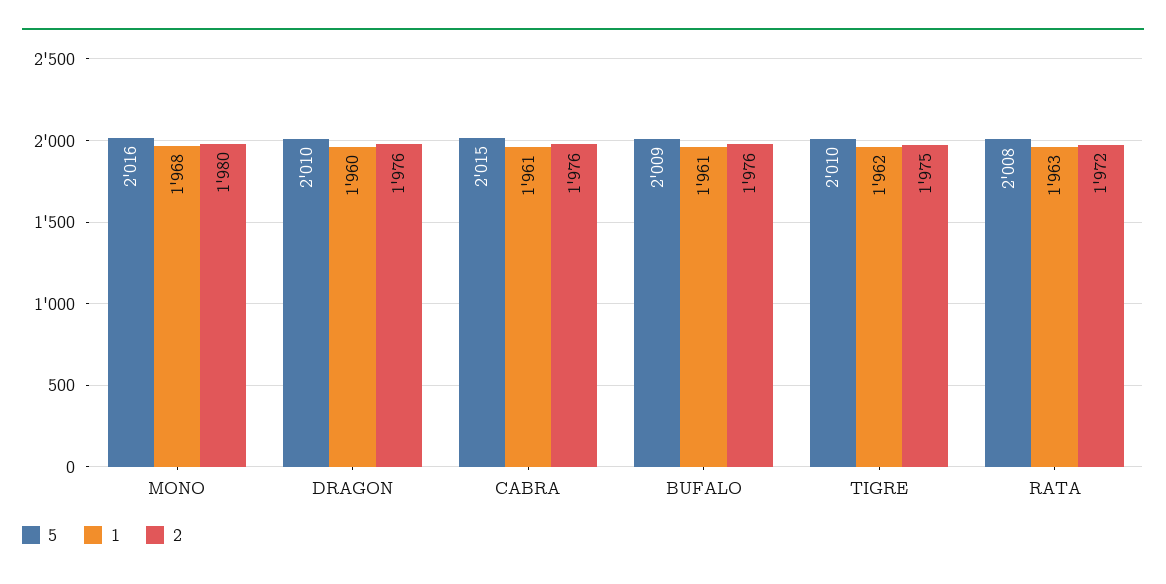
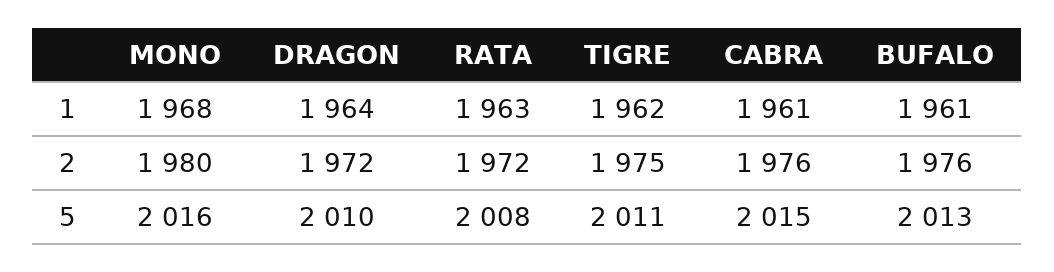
  {
    "5": {
      "MONO": 2016,
      "DRAGON": 2010,
      "CABRA": 2015,
-     "BUFALO": 2009,
+     "BUFALO": 2013,
-     "TIGRE": 2010,
+     "TIGRE": 2011,
      "RATA": 2008
    },
    "1": {
      "MONO": 1968,
-     "DRAGON": 1960,
+     "DRAGON": 1964,
      "CABRA": 1961,
      "BUFALO": 1961,
      "TIGRE": 1962,
      "RATA": 1963
    },
    "2": {
      "MONO": 1980,
-     "DRAGON": 1976,
+     "DRAGON": 1972,
      "CABRA": 1976,
      "BUFALO": 1976,
      "TIGRE": 1975,
      "RATA": 1972
    }
  }

